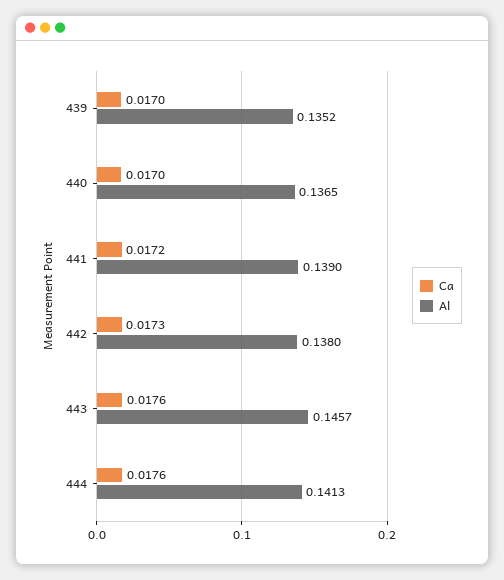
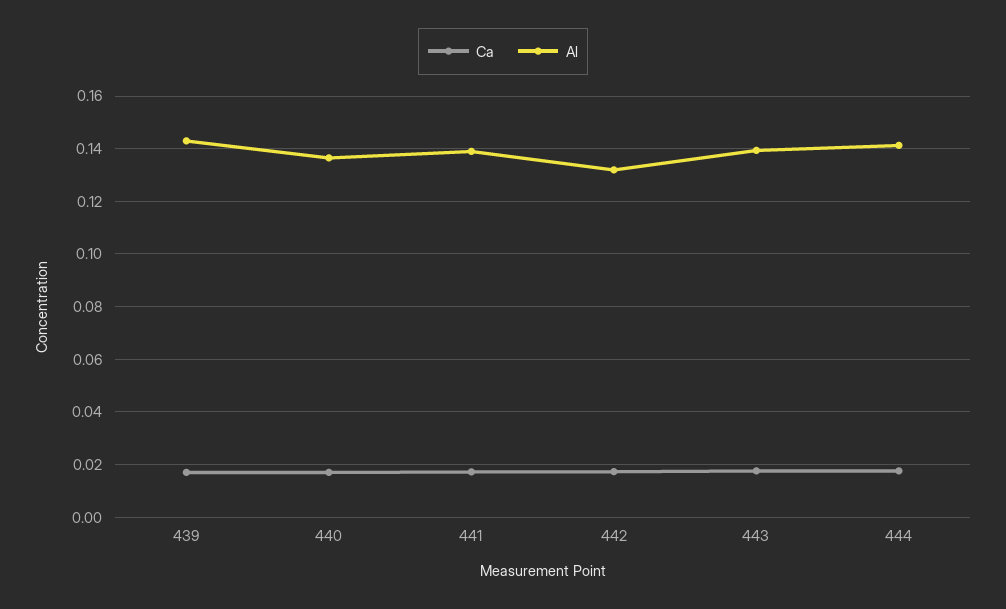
  {
    "Ca": {
      "439": 0.017,
      "440": 0.017,
      "441": 0.0172,
      "442": 0.0173,
      "443": 0.0176,
      "444": 0.0176
    },
    "Al": {
-     "439": 0.1352,
+     "439": 0.1425,
      "440": 0.1365,
      "441": 0.139,
-     "442": 0.138,
+     "442": 0.1325,
-     "443": 0.1457,
+     "443": 0.14,
      "444": 0.1413
    }
  }

